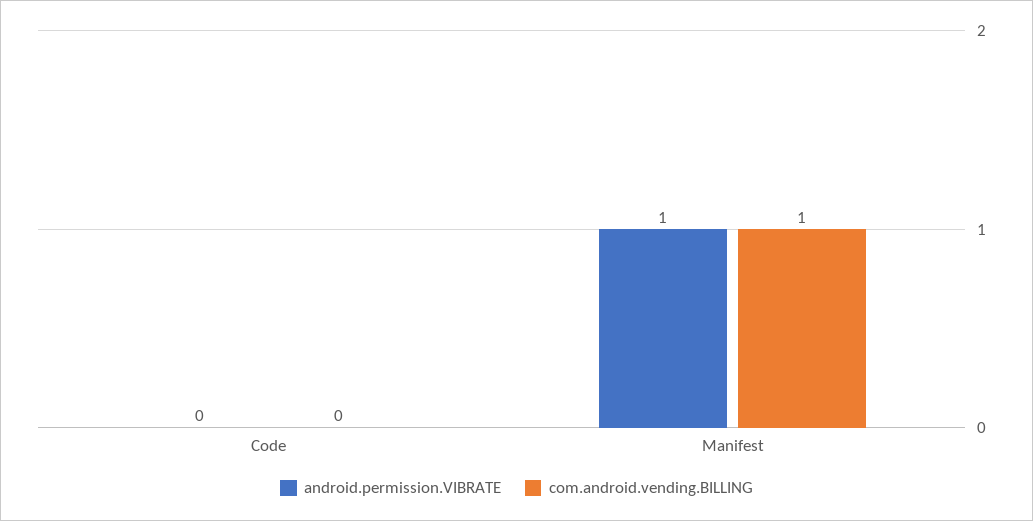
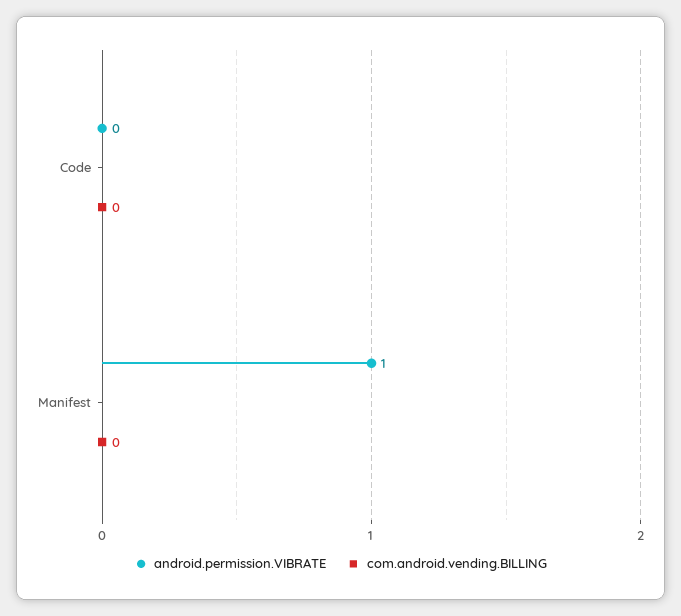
  {
    "android.permission.VIBRATE": {
      "Code": 0,
      "Manifest": 1
    },
    "com.android.vending.BILLING": {
      "Code": 0,
-     "Manifest": 1
+     "Manifest": 0
    }
  }

